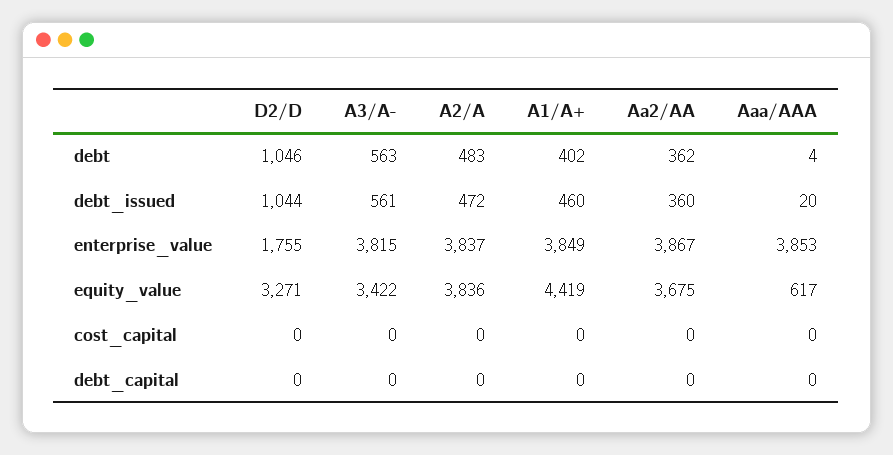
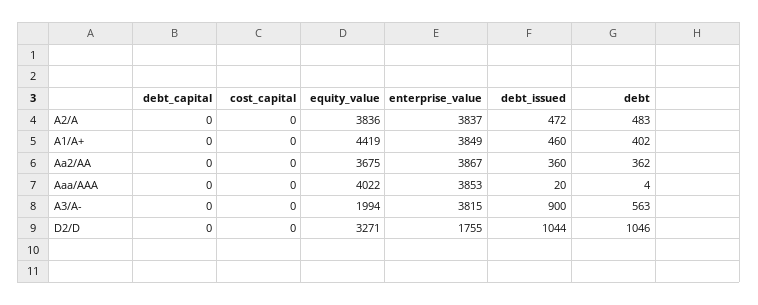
  {
    "D2/D": {
      "debt": 1046,
      "debt_issued": 1044,
      "enterprise_value": 1755,
      "equity_value": 3271,
      "cost_capital": 0,
      "debt_capital": 0
    },
    "A3/A-": {
      "debt": 563,
-     "debt_issued": 561,
+     "debt_issued": 900,
      "enterprise_value": 3815,
-     "equity_value": 3422,
+     "equity_value": 1994,
      "cost_capital": 0,
      "debt_capital": 0
    },
    "A2/A": {
      "debt": 483,
      "debt_issued": 472,
      "enterprise_value": 3837,
      "equity_value": 3836,
      "cost_capital": 0,
      "debt_capital": 0
    },
    "A1/A+": {
      "debt": 402,
      "debt_issued": 460,
      "enterprise_value": 3849,
      "equity_value": 4419,
      "cost_capital": 0,
      "debt_capital": 0
    },
    "Aa2/AA": {
      "debt": 362,
      "debt_issued": 360,
      "enterprise_value": 3867,
      "equity_value": 3675,
      "cost_capital": 0,
      "debt_capital": 0
    },
    "Aaa/AAA": {
      "debt": 4,
      "debt_issued": 20,
      "enterprise_value": 3853,
-     "equity_value": 617,
+     "equity_value": 4022,
      "cost_capital": 0,
      "debt_capital": 0
    }
  }

